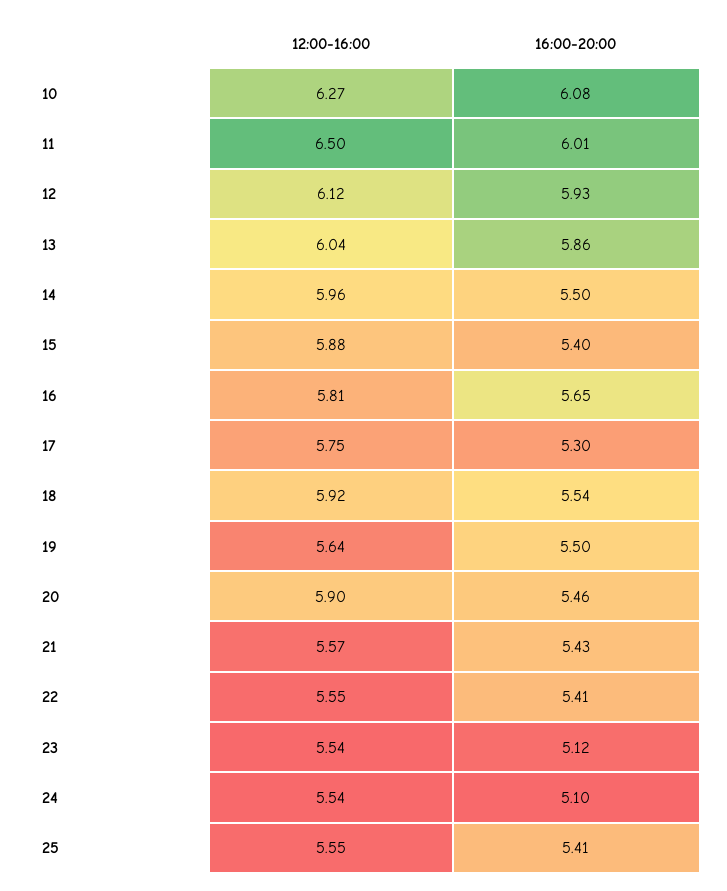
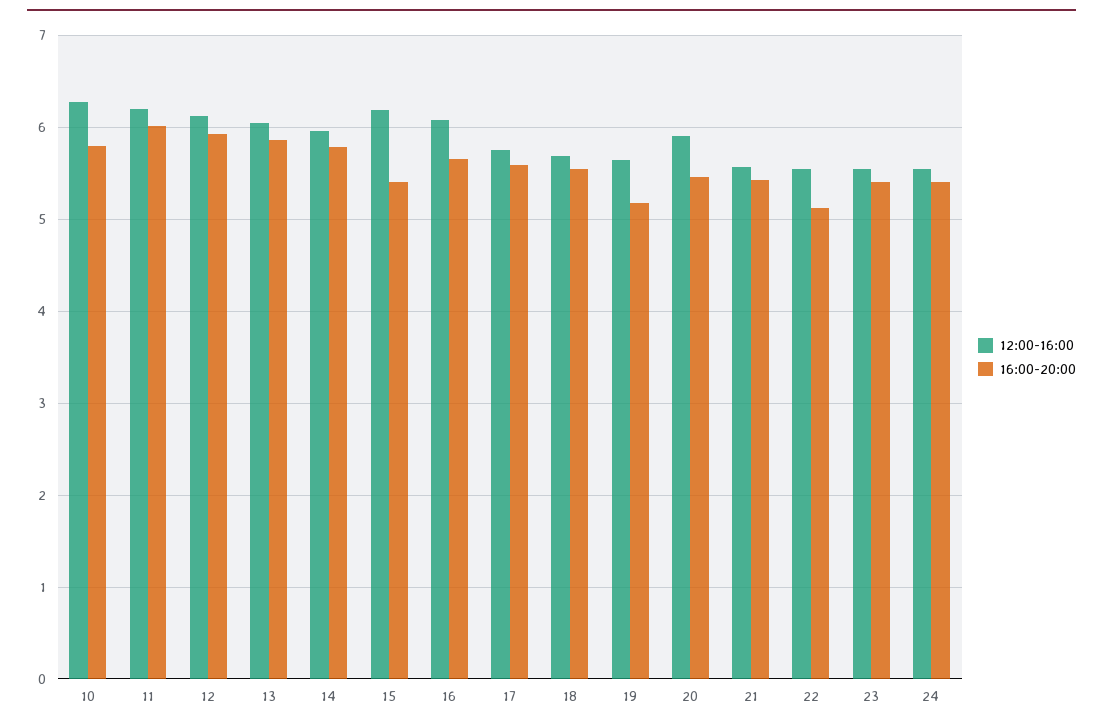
  {
    "12:00-16:00": {
      "10": 6.27,
-     "11": 6.5,
+     "11": 6.2,
      "12": 6.12,
      "13": 6.04,
      "14": 5.96,
-     "15": 5.88,
+     "15": 6.2,
-     "16": 5.81,
+     "16": 6.1,
      "17": 5.75,
-     "18": 5.92,
+     "18": 5.7,
      "19": 5.64,
      "20": 5.9,
      "21": 5.57,
      "22": 5.55,
      "23": 5.54,
-     "24": 5.54,
+     "24": 5.54
-     "25": 5.55
    },
    "16:00-20:00": {
-     "10": 6.08,
+     "10": 5.8,
      "11": 6.01,
      "12": 5.93,
      "13": 5.86,
-     "14": 5.5,
+     "14": 5.8,
      "15": 5.4,
      "16": 5.65,
-     "17": 5.3,
+     "17": 5.6,
      "18": 5.54,
-     "19": 5.5,
+     "19": 5.2,
      "20": 5.46,
      "21": 5.43,
-     "22": 5.41,
+     "22": 5.1,
-     "23": 5.12,
+     "23": 5.4,
-     "24": 5.1,
+     "24": 5.4
-     "25": 5.41
    }
  }

